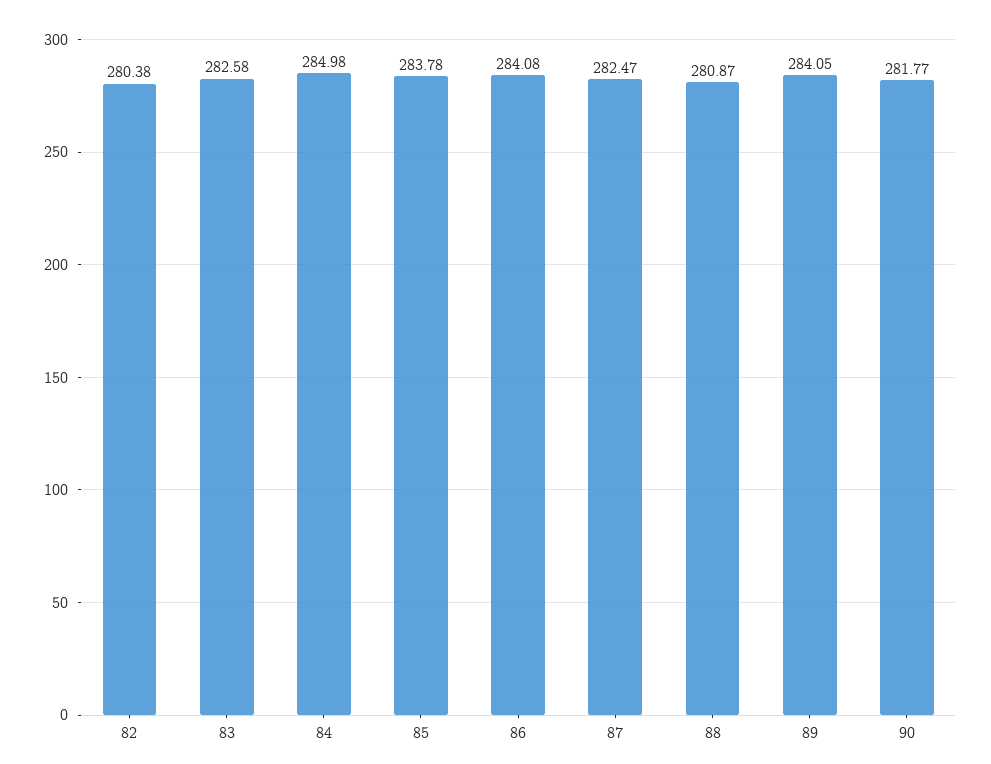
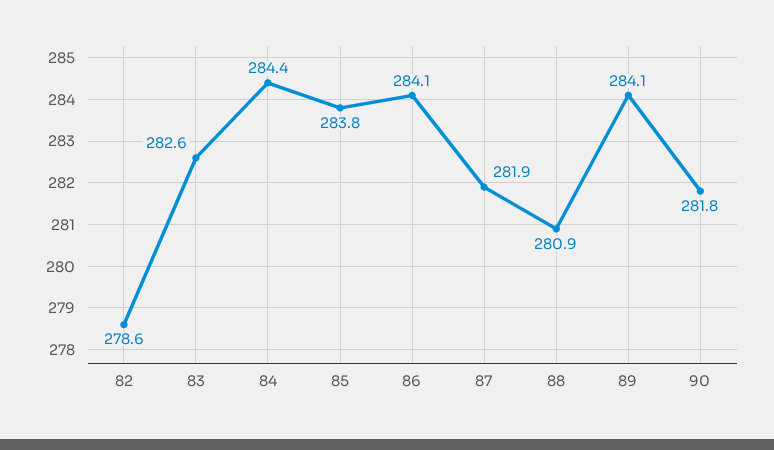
  {
-   "82": 280.38,
+   "82": 278.6,
    "83": 282.58,
-   "84": 284.98,
+   "84": 284.4,
    "85": 283.78,
    "86": 284.08,
-   "87": 282.47,
+   "87": 281.9,
    "88": 280.87,
    "89": 284.05,
    "90": 281.77
  }

